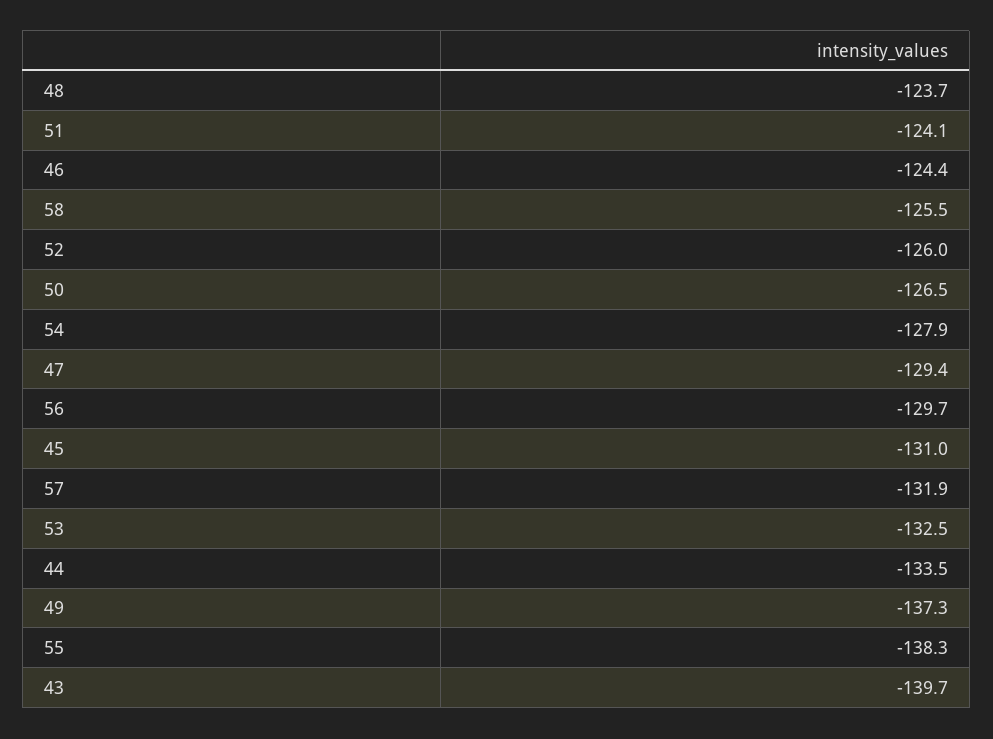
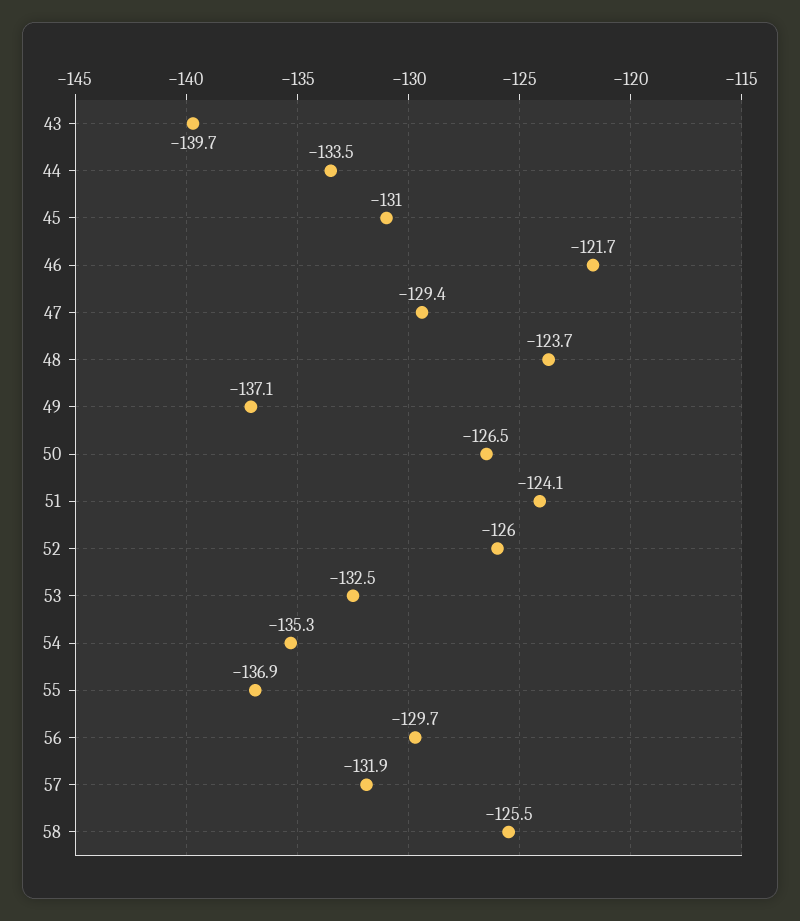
  {
    "48": -123.7,
    "51": -124.1,
-   "46": -124.4,
+   "46": -121.7,
    "58": -125.5,
    "52": -126,
    "50": -126.5,
-   "54": -127.9,
+   "54": -135.3,
    "47": -129.4,
    "56": -129.7,
    "45": -131,
    "57": -131.9,
    "53": -132.5,
    "44": -133.5,
-   "49": -137.3,
+   "49": -137.1,
-   "55": -138.3,
+   "55": -136.9,
    "43": -139.7
  }

